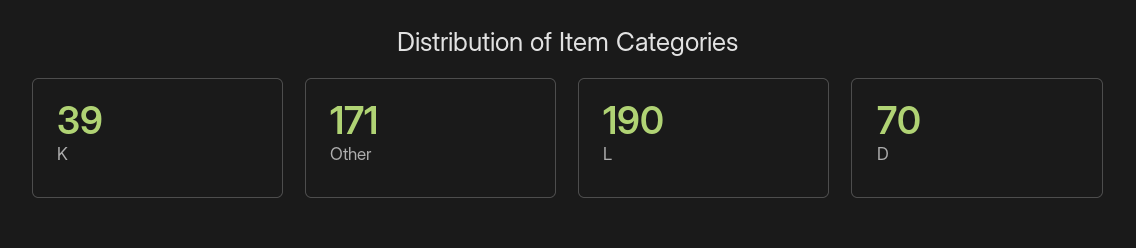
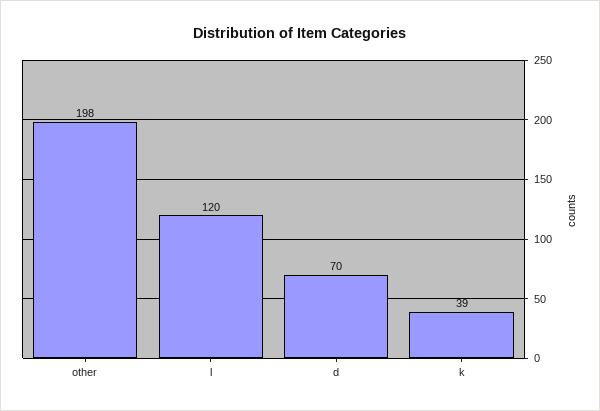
  {
    "K": 39,
-   "Other": 171,
+   "Other": 198,
-   "L": 190,
+   "L": 120,
    "D": 70
  }

